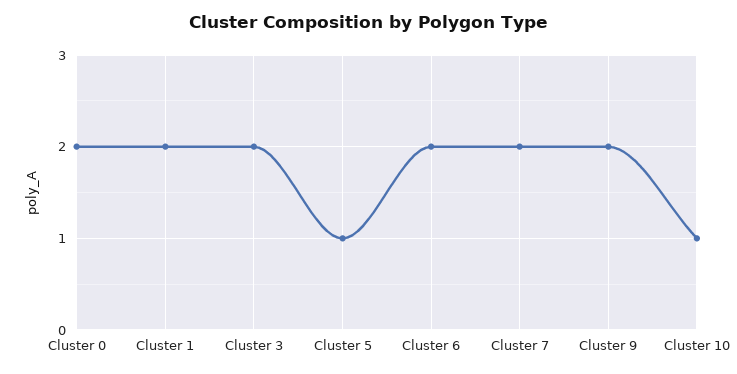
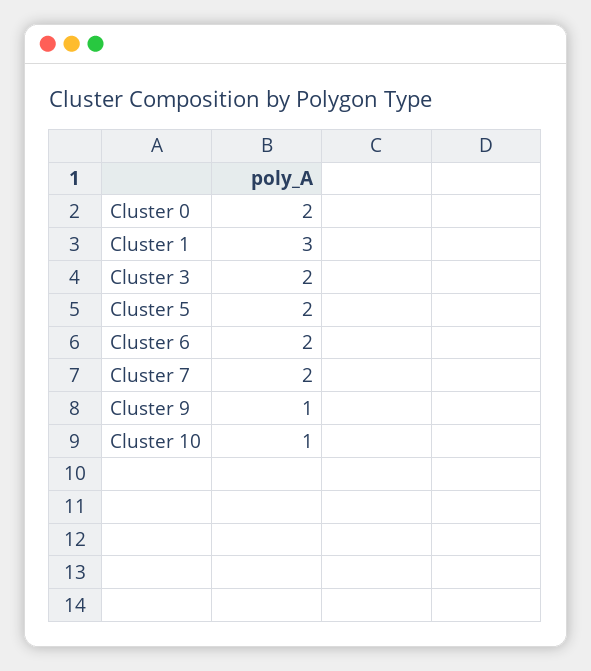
  {
    "Cluster 0": 2,
-   "Cluster 1": 2,
+   "Cluster 1": 3,
    "Cluster 3": 2,
-   "Cluster 5": 1,
+   "Cluster 5": 2,
    "Cluster 6": 2,
    "Cluster 7": 2,
-   "Cluster 9": 2,
+   "Cluster 9": 1,
    "Cluster 10": 1
  }

